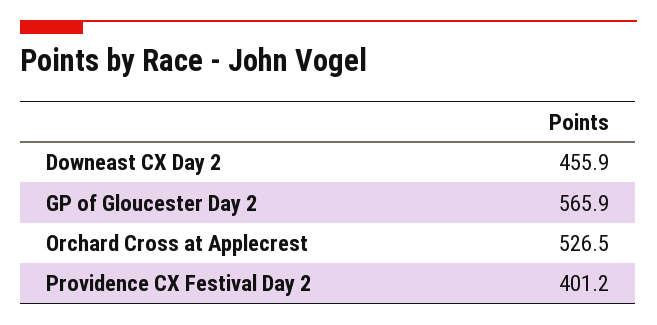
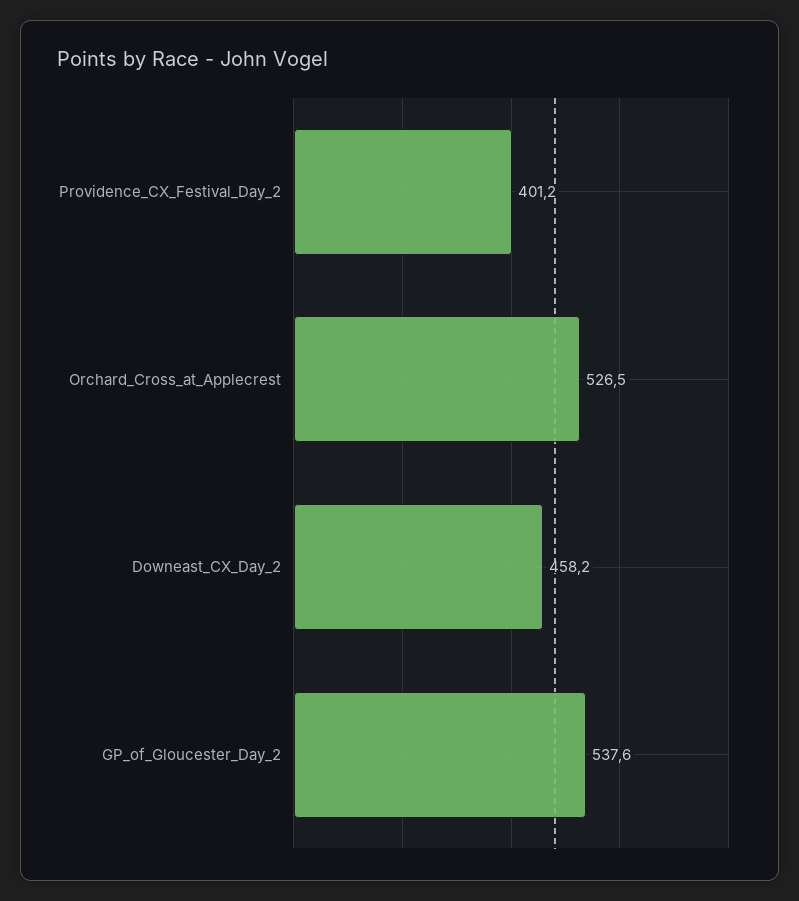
  {
-   "Downeast CX Day 2": 455.9,
+   "Downeast CX Day 2": 458.2,
-   "GP of Gloucester Day 2": 565.9,
+   "GP of Gloucester Day 2": 537.6,
    "Orchard Cross at Applecrest": 526.5,
    "Providence CX Festival Day 2": 401.2
  }

